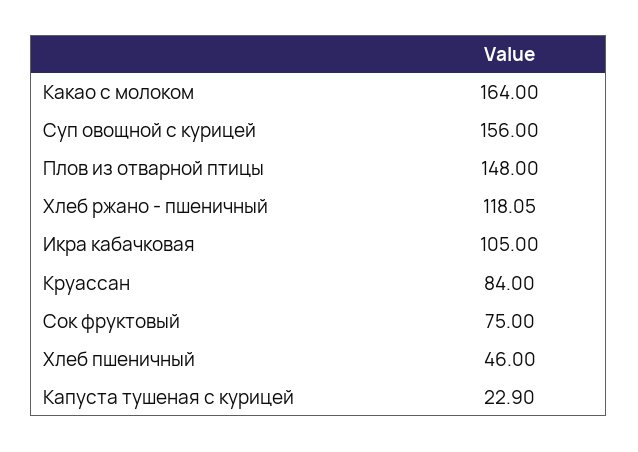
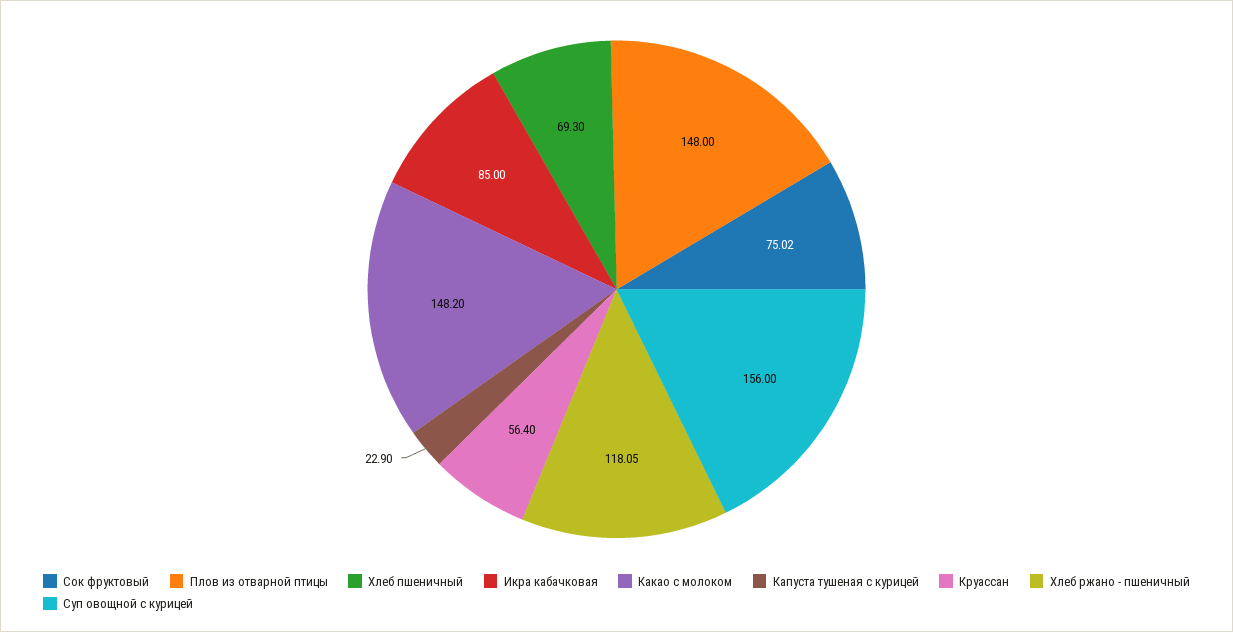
  {
-   "Какао с молоком": 164,
+   "Какао с молоком": 148.2,
    "Суп овощной с курицей": 156,
    "Плов из отварной птицы": 148,
    "Хлеб ржано - пшеничный": 118.05,
-   "Икра кабачковая": 105,
+   "Икра кабачковая": 85,
-   "Круассан": 84,
+   "Круассан": 56.4,
-   "Сок фруктовый": 75,
+   "Сок фруктовый": 75.02,
-   "Хлеб пшеничный": 46,
+   "Хлеб пшеничный": 69.3,
    "Капуста тушеная с курицей": 22.9
  }

